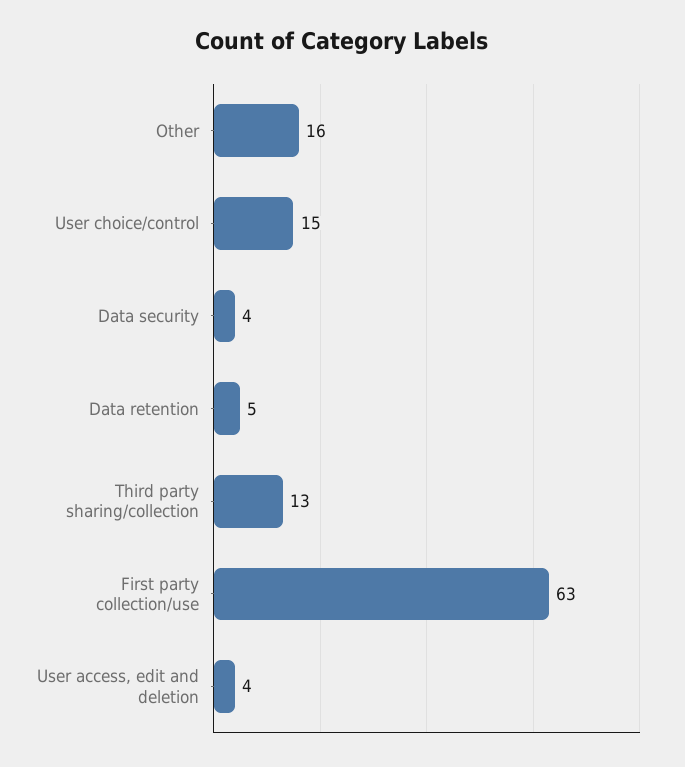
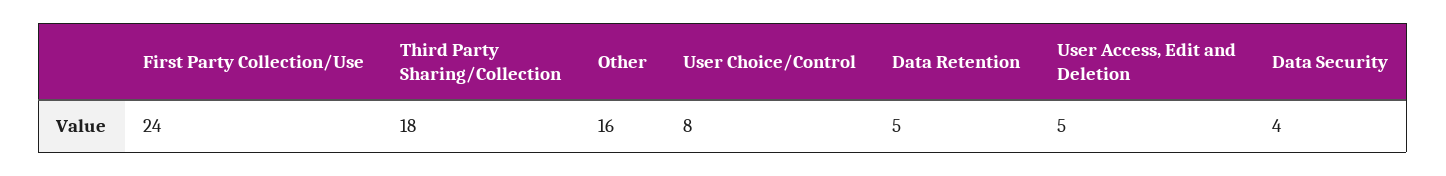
  {
    "Other": 16,
-   "User choice/control": 15,
+   "User choice/control": 8,
    "Data security": 4,
    "Data retention": 5,
-   "Third party sharing/collection": 13,
+   "Third party sharing/collection": 18,
-   "First party collection/use": 63,
+   "First party collection/use": 24,
-   "User access, edit and deletion": 4
+   "User access, edit and deletion": 5
  }

